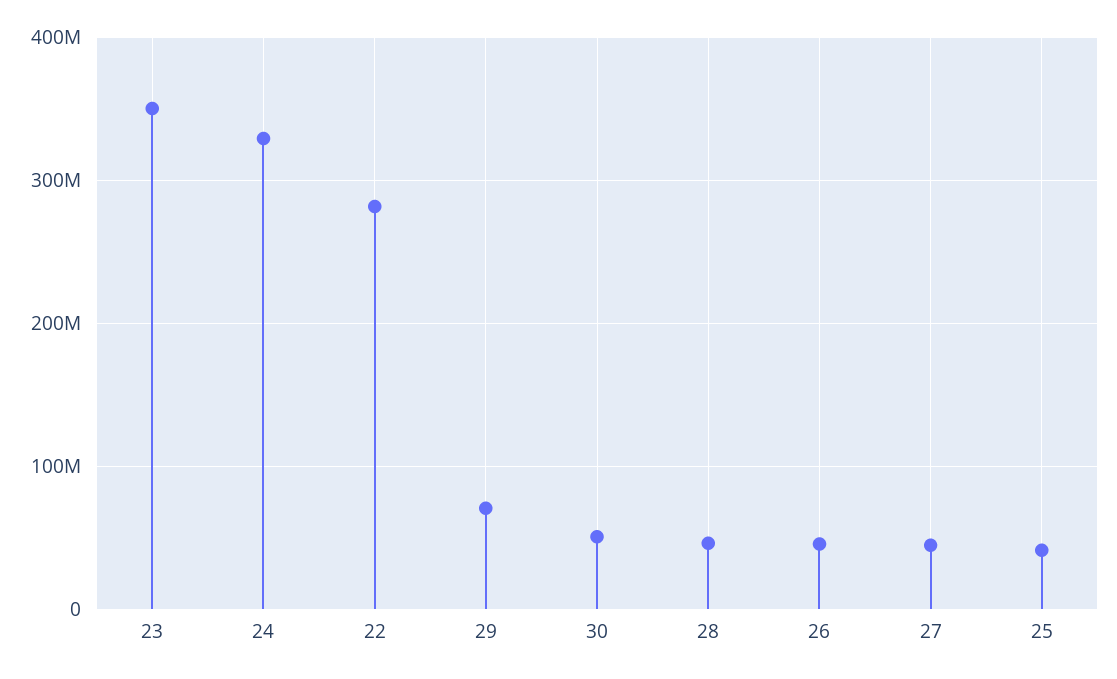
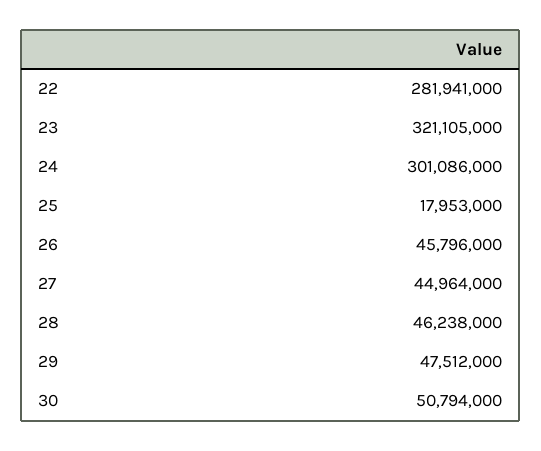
  {
-   "23": 350000000,
+   "23": 321105000,
-   "24": 330000000,
+   "24": 301086000,
    "22": 281941000,
-   "29": 70000000,
+   "29": 47512000,
    "30": 50794000,
    "28": 46238000,
    "26": 45796000,
    "27": 44964000,
-   "25": 40000000
+   "25": 17953000
  }

